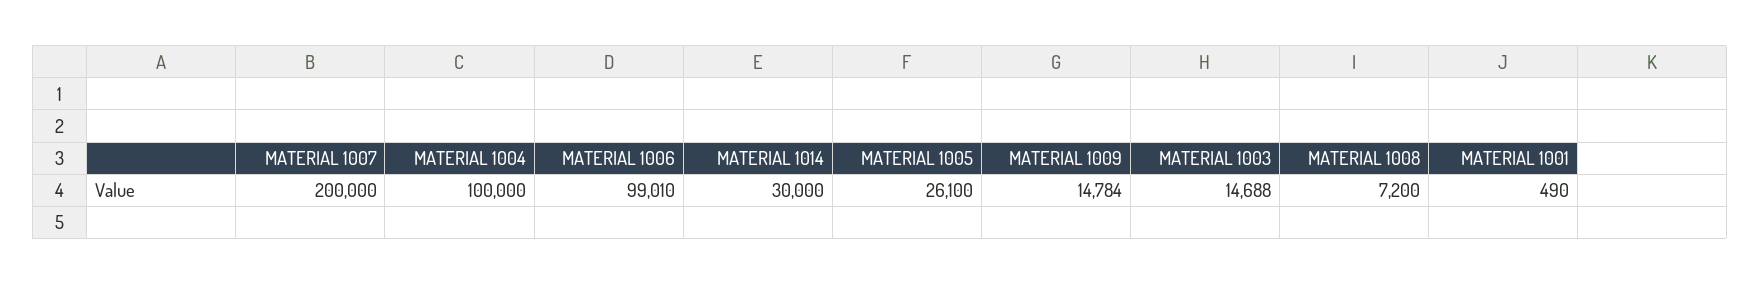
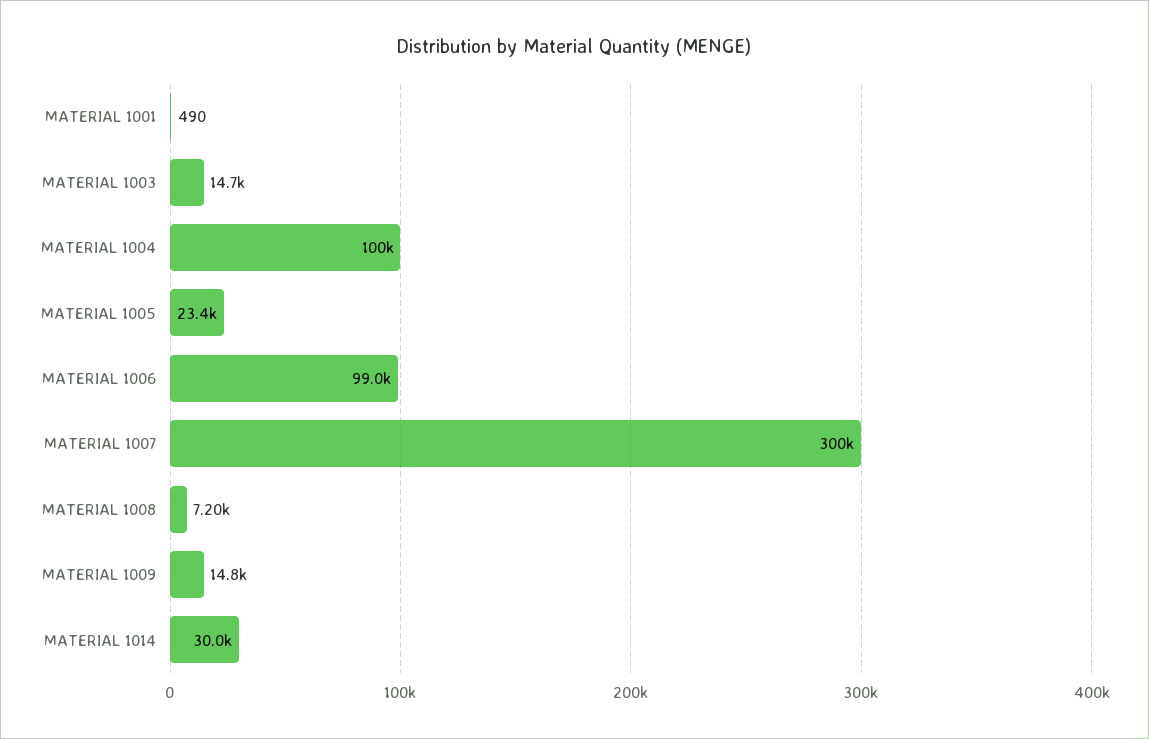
  {
-   "MATERIAL 1007": 200000,
+   "MATERIAL 1007": 300000,
    "MATERIAL 1004": 100000,
    "MATERIAL 1006": 99010,
    "MATERIAL 1014": 30000,
-   "MATERIAL 1005": 26100,
+   "MATERIAL 1005": 23400,
    "MATERIAL 1009": 14784,
    "MATERIAL 1003": 14688,
    "MATERIAL 1008": 7200,
    "MATERIAL 1001": 490
  }

